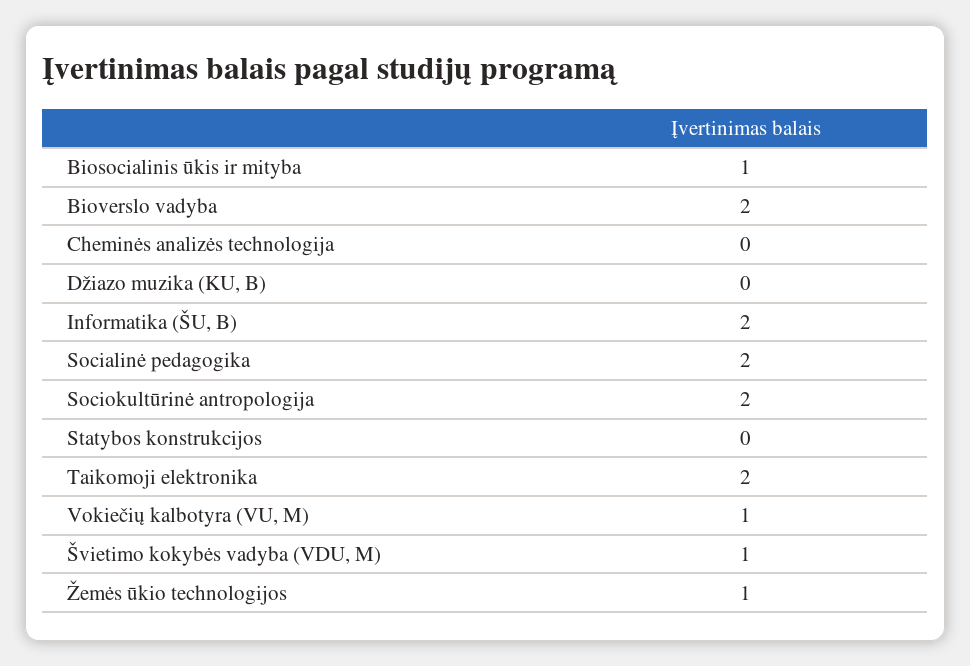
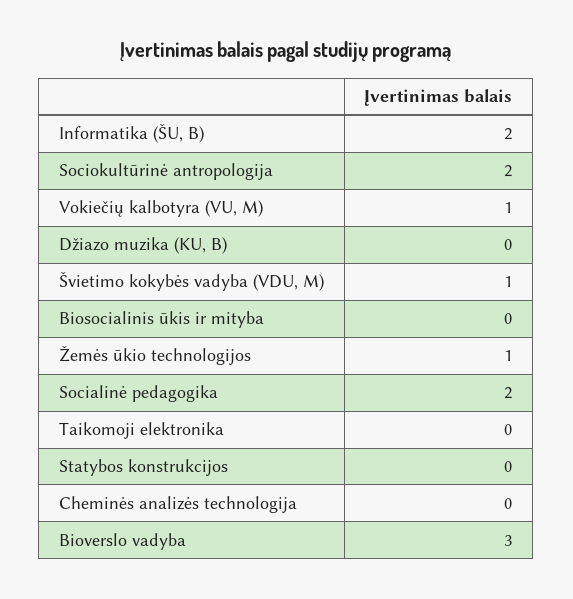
  {
-   "Biosocialinis ūkis ir mityba": 1,
+   "Biosocialinis ūkis ir mityba": 0,
-   "Bioverslo vadyba": 2,
+   "Bioverslo vadyba": 3,
    "Cheminės analizės technologija": 0,
    "Džiazo muzika (KU, B)": 0,
    "Informatika (ŠU, B)": 2,
    "Socialinė pedagogika": 2,
    "Sociokultūrinė antropologija": 2,
    "Statybos konstrukcijos": 0,
-   "Taikomoji elektronika": 2,
+   "Taikomoji elektronika": 0,
    "Vokiečių kalbotyra (VU, M)": 1,
    "Švietimo kokybės vadyba (VDU, M)": 1,
    "Žemės ūkio technologijos": 1
  }

